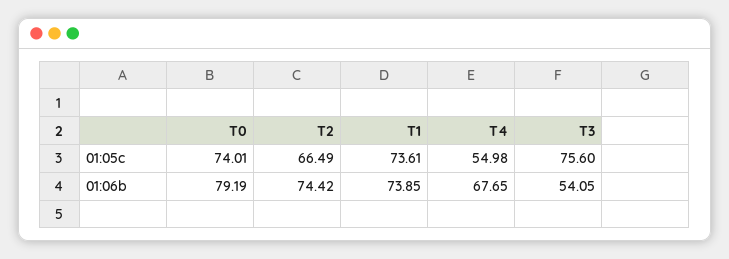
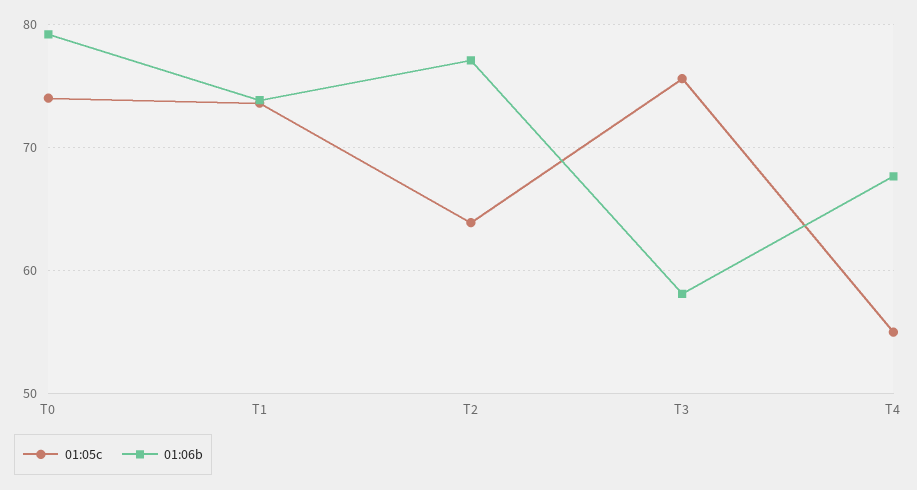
  {
    "01:05c": {
      "T0": 74.01,
-     "T2": 66.49,
+     "T2": 64,
      "T1": 73.61,
      "T4": 54.98,
      "T3": 75.6
    },
    "01:06b": {
      "T0": 79.19,
-     "T2": 74.42,
+     "T2": 77,
      "T1": 73.85,
      "T4": 67.65,
-     "T3": 54.05
+     "T3": 58
    }
  }

